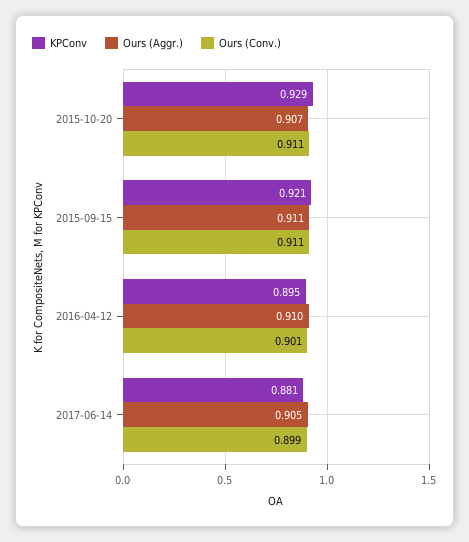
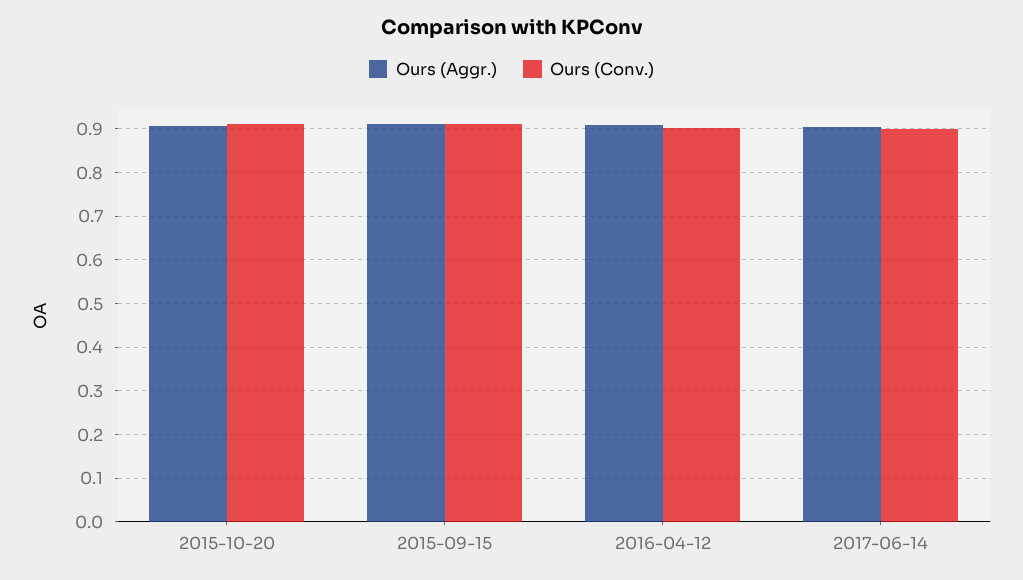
  {
-   "KPConv": {
-     "2015-10-20": 0.929,
-     "2015-09-15": 0.921,
-     "2016-04-12": 0.895,
-     "2017-06-14": 0.881
-   },
    "Ours (Aggr.)": {
      "2015-10-20": 0.907,
      "2015-09-15": 0.911,
      "2016-04-12": 0.91,
      "2017-06-14": 0.905
    },
    "Ours (Conv.)": {
      "2015-10-20": 0.911,
      "2015-09-15": 0.911,
      "2016-04-12": 0.901,
      "2017-06-14": 0.899
    }
  }

